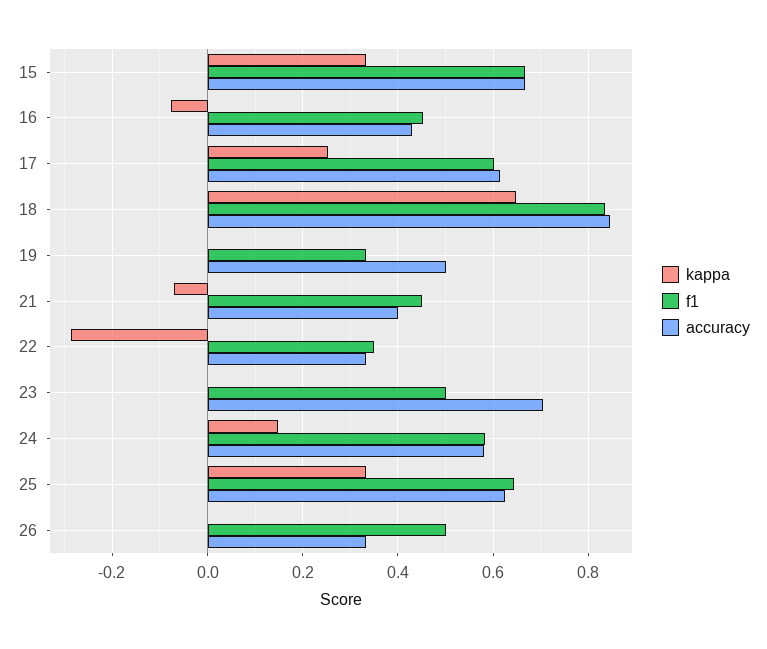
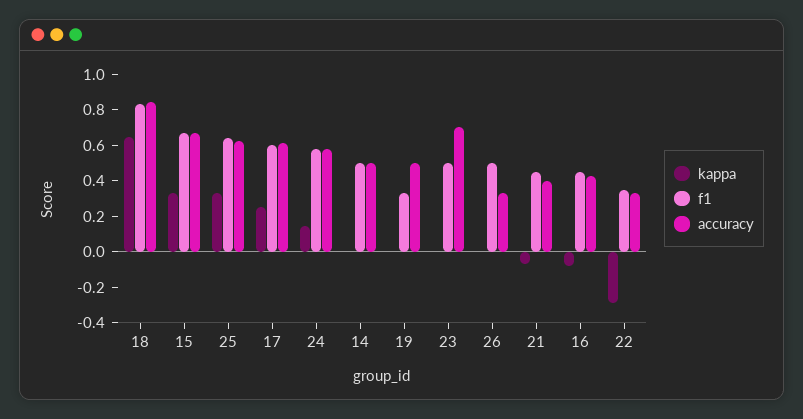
  {
    "kappa": {
      "15": 0.34,
      "16": -0.08,
      "17": 0.26,
      "18": 0.64,
      "19": 0,
      "21": -0.08,
      "22": -0.28,
      "23": 0,
      "24": 0.14,
      "25": 0.34,
-     "26": 0
+     "26": 0,
+     "14": 0
    },
    "f1": {
      "15": 0.66,
      "16": 0.46,
      "17": 0.6,
      "18": 0.84,
      "19": 0.34,
      "21": 0.46,
      "22": 0.36,
      "23": 0.5,
      "24": 0.58,
      "25": 0.64,
-     "26": 0.5
+     "26": 0.5,
+     "14": 0.5
    },
    "accuracy": {
      "15": 0.66,
      "16": 0.42,
      "17": 0.62,
      "18": 0.84,
      "19": 0.5,
      "21": 0.4,
      "22": 0.34,
      "23": 0.7,
      "24": 0.58,
      "25": 0.62,
-     "26": 0.34
+     "26": 0.34,
+     "14": 0.5
    }
  }

